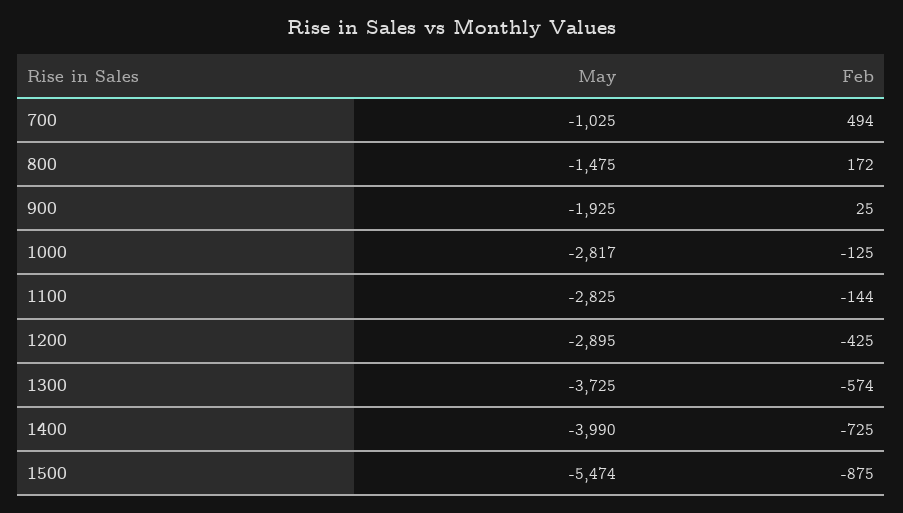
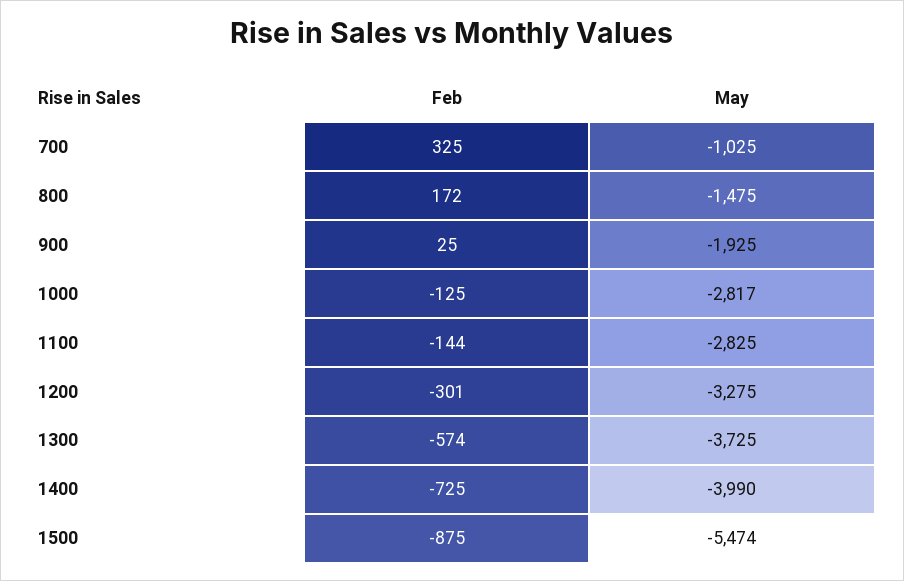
  {
    "May": {
      "700": -1025,
      "800": -1475,
      "900": -1925,
      "1000": -2817,
      "1100": -2825,
-     "1200": -2895,
+     "1200": -3275,
      "1300": -3725,
      "1400": -3990,
      "1500": -5474
    },
    "Feb": {
-     "700": 494,
+     "700": 325,
      "800": 172,
      "900": 25,
      "1000": -125,
      "1100": -144,
-     "1200": -425,
+     "1200": -301,
      "1300": -574,
      "1400": -725,
      "1500": -875
    }
  }

